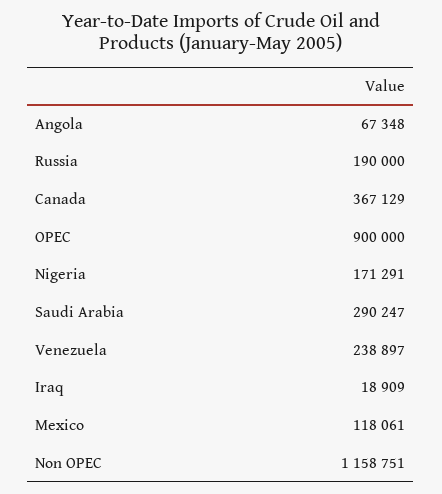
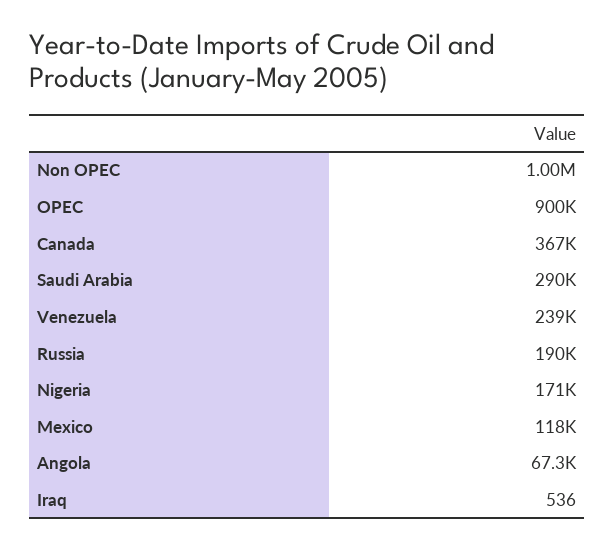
  {
    "Angola": 67348,
    "Russia": 190000,
    "Canada": 367129,
    "OPEC": 900000,
    "Nigeria": 171291,
    "Saudi Arabia": 290247,
    "Venezuela": 238897,
-   "Iraq": 18909,
+   "Iraq": 536,
    "Mexico": 118061,
-   "Non OPEC": 1158751
+   "Non OPEC": 1000000
  }

